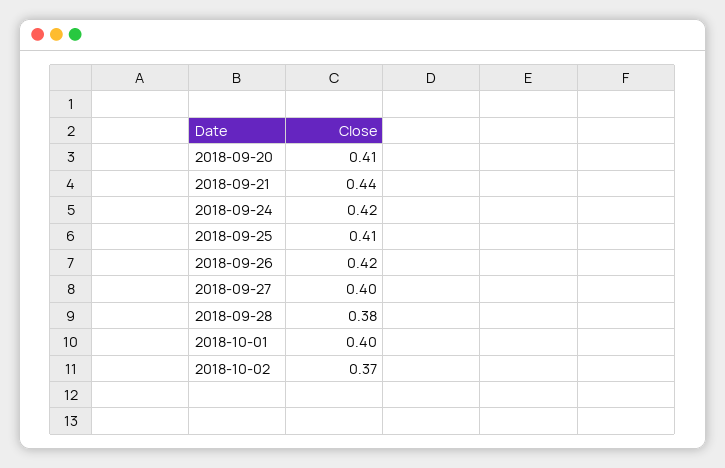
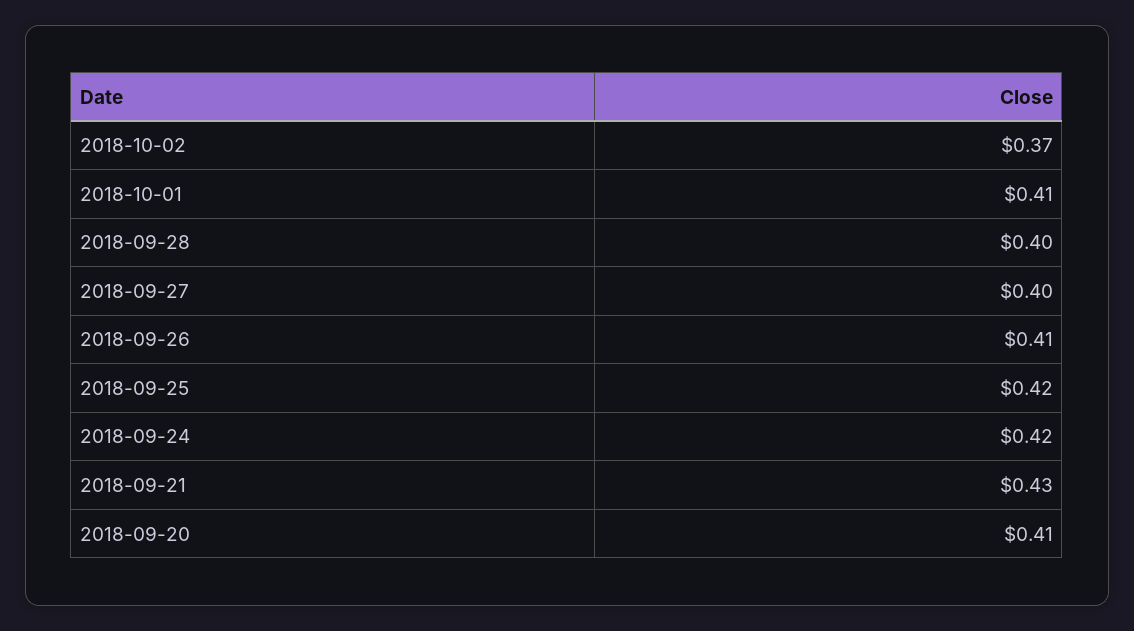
  {
    "2018-09-20": 0.41,
-   "2018-09-21": 0.44,
+   "2018-09-21": 0.43,
    "2018-09-24": 0.42,
-   "2018-09-25": 0.41,
+   "2018-09-25": 0.42,
-   "2018-09-26": 0.42,
+   "2018-09-26": 0.41,
    "2018-09-27": 0.4,
-   "2018-09-28": 0.38,
+   "2018-09-28": 0.4,
-   "2018-10-01": 0.4,
+   "2018-10-01": 0.41,
    "2018-10-02": 0.37
  }

